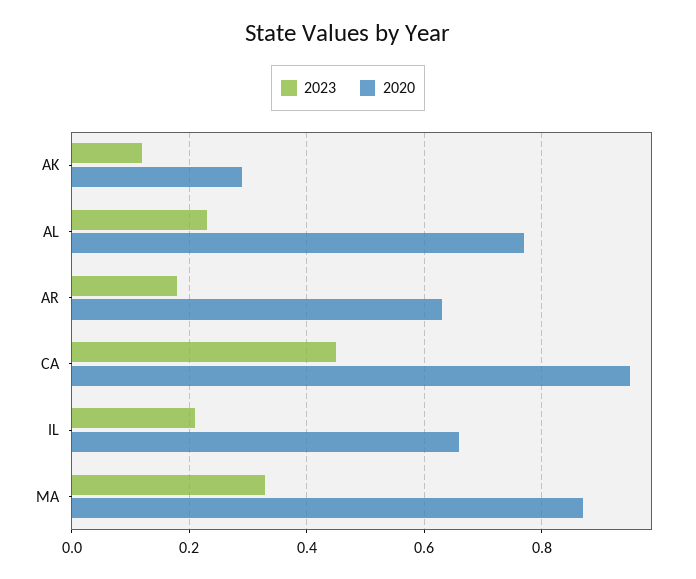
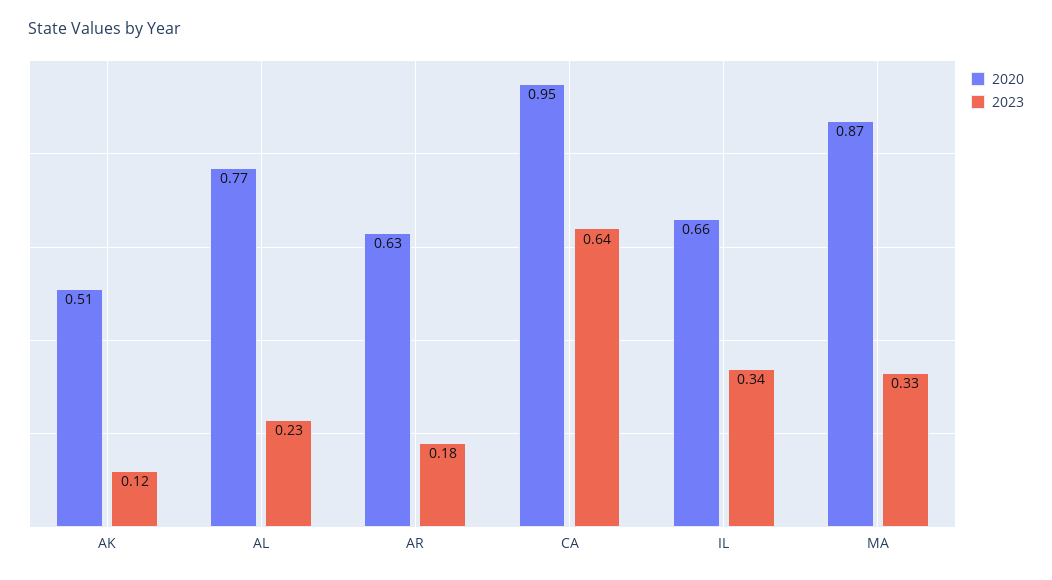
  {
    "2023": {
      "AK": 0.12,
      "AL": 0.23,
      "AR": 0.18,
-     "CA": 0.45,
+     "CA": 0.64,
-     "IL": 0.2,
+     "IL": 0.34,
      "MA": 0.33
    },
    "2020": {
-     "AK": 0.3,
+     "AK": 0.51,
      "AL": 0.77,
      "AR": 0.63,
      "CA": 0.95,
      "IL": 0.66,
      "MA": 0.87
    }
  }

